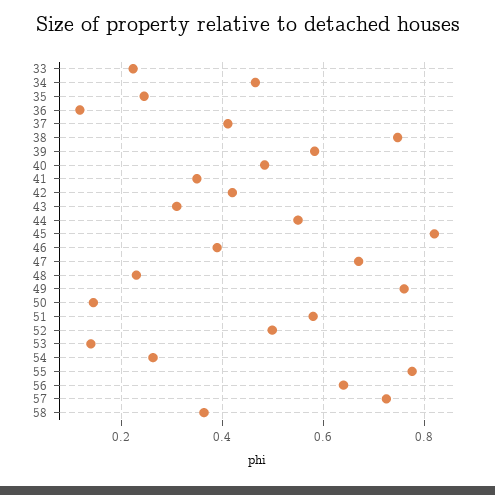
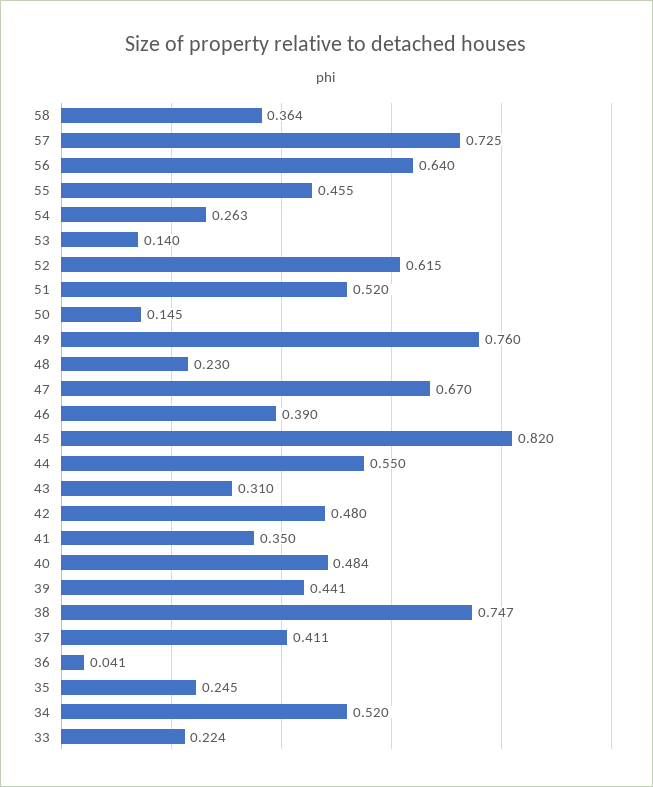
  {
    "33": 0.224,
-   "34": 0.46,
+   "34": 0.52,
    "35": 0.245,
-   "36": 0.12,
+   "36": 0.041,
    "37": 0.411,
    "38": 0.747,
-   "39": 0.58,
+   "39": 0.441,
    "40": 0.484,
    "41": 0.35,
-   "42": 0.42,
+   "42": 0.48,
    "43": 0.31,
    "44": 0.55,
    "45": 0.82,
    "46": 0.39,
    "47": 0.67,
    "48": 0.23,
    "49": 0.76,
    "50": 0.145,
-   "51": 0.58,
+   "51": 0.52,
-   "52": 0.5,
+   "52": 0.615,
    "53": 0.14,
    "54": 0.263,
-   "55": 0.78,
+   "55": 0.455,
    "56": 0.64,
    "57": 0.725,
    "58": 0.364
  }

